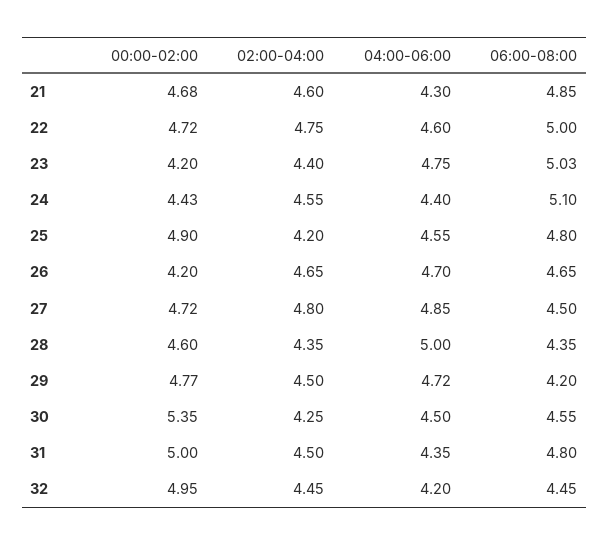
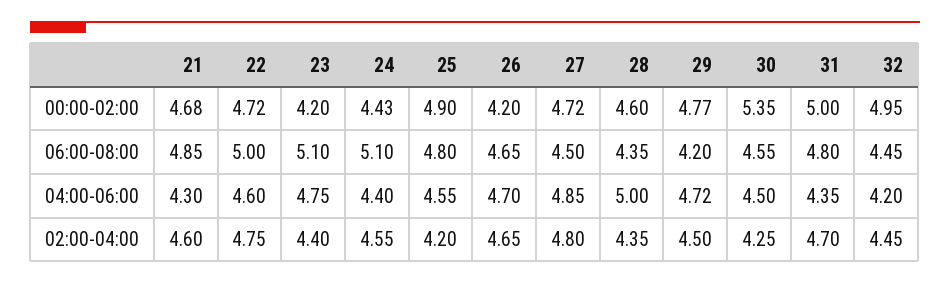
  {
    "00:00-02:00": {
      "21": 4.68,
      "22": 4.72,
      "23": 4.2,
      "24": 4.43,
      "25": 4.9,
      "26": 4.2,
      "27": 4.72,
      "28": 4.6,
      "29": 4.77,
      "30": 5.35,
      "31": 5,
      "32": 4.95
    },
    "02:00-04:00": {
      "21": 4.6,
      "22": 4.75,
      "23": 4.4,
      "24": 4.55,
      "25": 4.2,
      "26": 4.65,
      "27": 4.8,
      "28": 4.35,
      "29": 4.5,
      "30": 4.25,
-     "31": 4.5,
+     "31": 4.7,
      "32": 4.45
    },
    "04:00-06:00": {
      "21": 4.3,
      "22": 4.6,
      "23": 4.75,
      "24": 4.4,
      "25": 4.55,
      "26": 4.7,
      "27": 4.85,
      "28": 5,
      "29": 4.72,
      "30": 4.5,
      "31": 4.35,
      "32": 4.2
    },
    "06:00-08:00": {
      "21": 4.85,
      "22": 5,
-     "23": 5.03,
+     "23": 5.1,
      "24": 5.1,
      "25": 4.8,
      "26": 4.65,
      "27": 4.5,
      "28": 4.35,
      "29": 4.2,
      "30": 4.55,
      "31": 4.8,
      "32": 4.45
    }
  }

